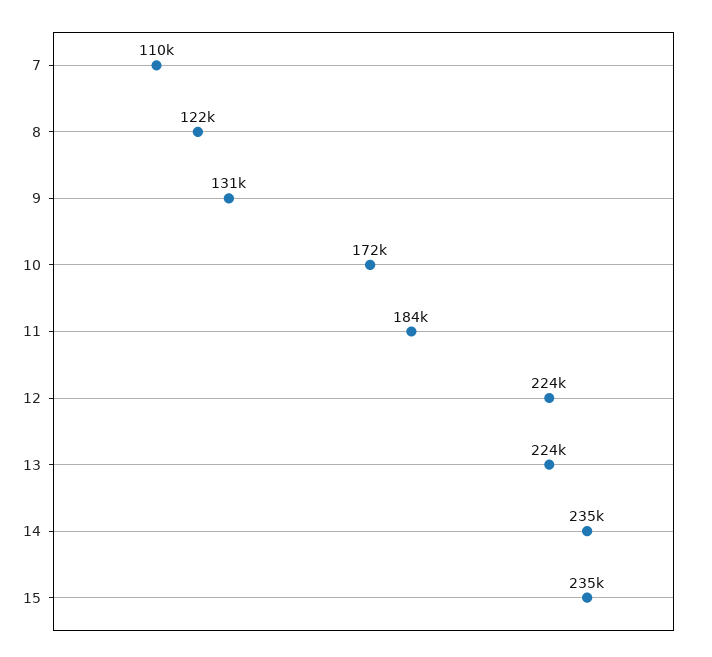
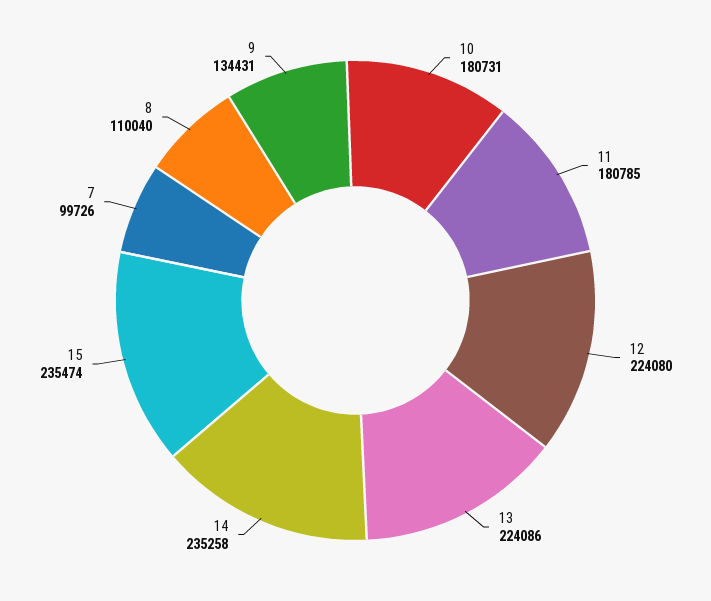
  {
-   "7": 110000,
+   "7": 99726,
-   "8": 122000,
+   "8": 110040,
-   "9": 131000,
+   "9": 134431,
-   "10": 172000,
+   "10": 180731,
-   "11": 184000,
+   "11": 180785,
    "12": 224080,
    "13": 224086,
    "14": 235258,
    "15": 235474
  }

